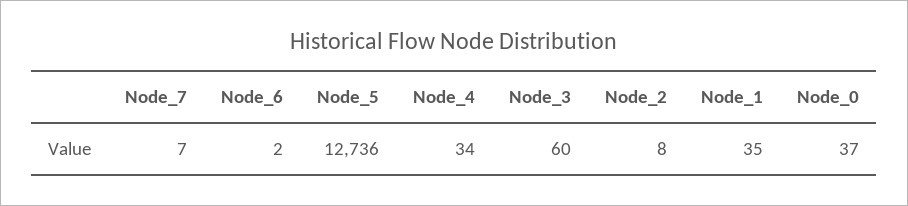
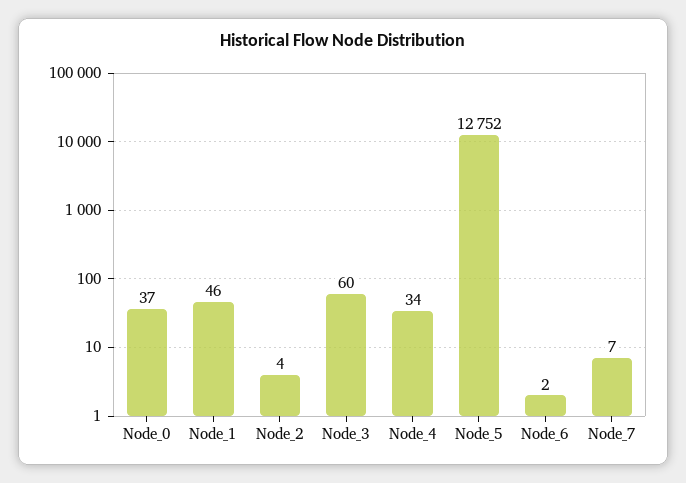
  {
    "Node_7": 7,
    "Node_6": 2,
-   "Node_5": 12736,
+   "Node_5": 12752,
    "Node_4": 34,
    "Node_3": 60,
-   "Node_2": 8,
+   "Node_2": 4,
-   "Node_1": 35,
+   "Node_1": 46,
    "Node_0": 37
  }

